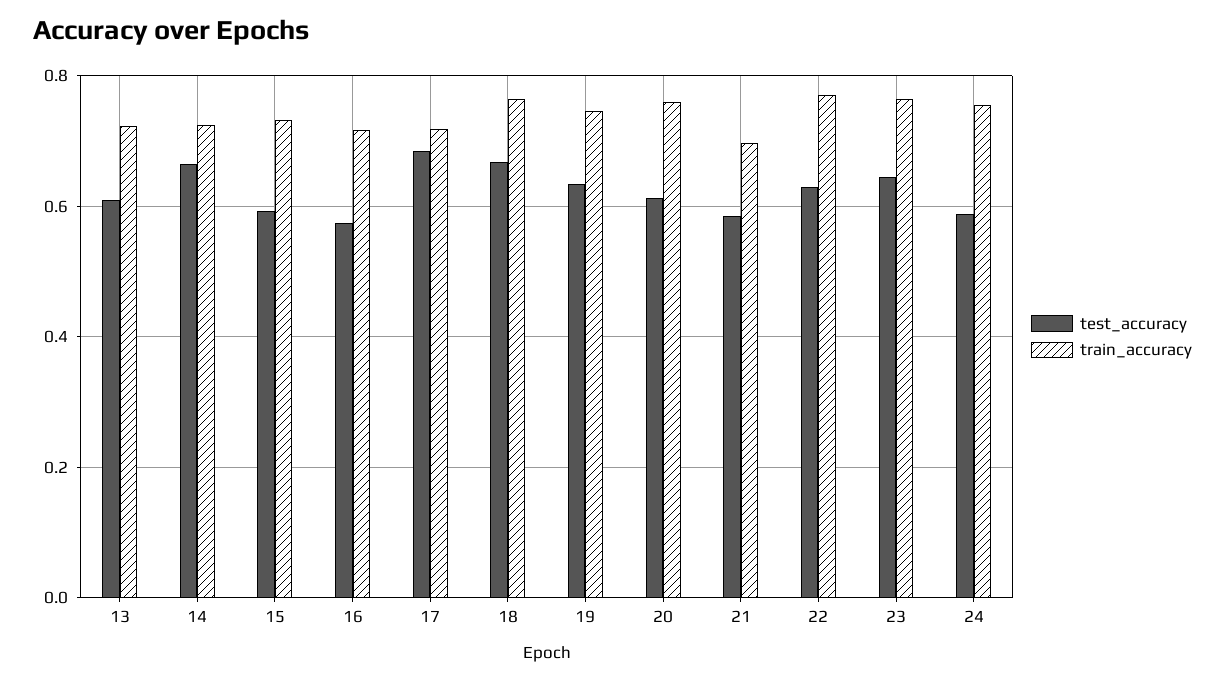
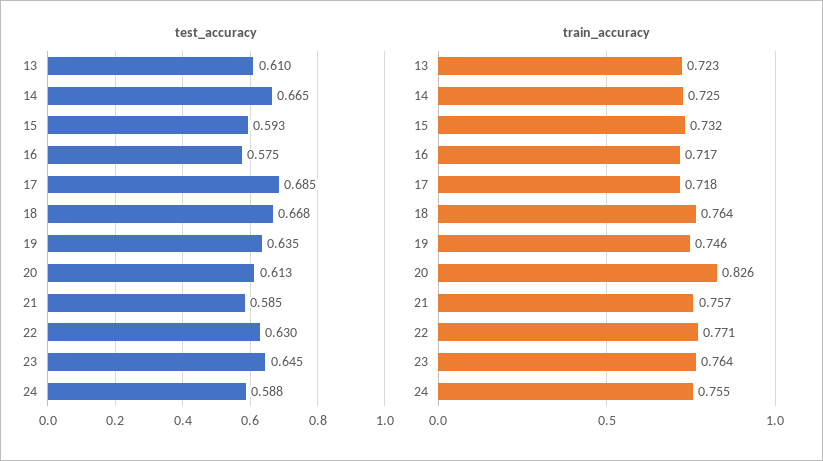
  {
    "test_accuracy": {
      "13": 0.61,
      "14": 0.665,
      "15": 0.593,
      "16": 0.575,
      "17": 0.685,
      "18": 0.668,
      "19": 0.635,
      "20": 0.613,
      "21": 0.585,
      "22": 0.63,
      "23": 0.645,
      "24": 0.588
    },
    "train_accuracy": {
      "13": 0.723,
      "14": 0.725,
      "15": 0.732,
      "16": 0.717,
      "17": 0.718,
      "18": 0.764,
      "19": 0.746,
-     "20": 0.76,
+     "20": 0.826,
-     "21": 0.7,
+     "21": 0.757,
      "22": 0.771,
      "23": 0.764,
      "24": 0.755
    }
  }

